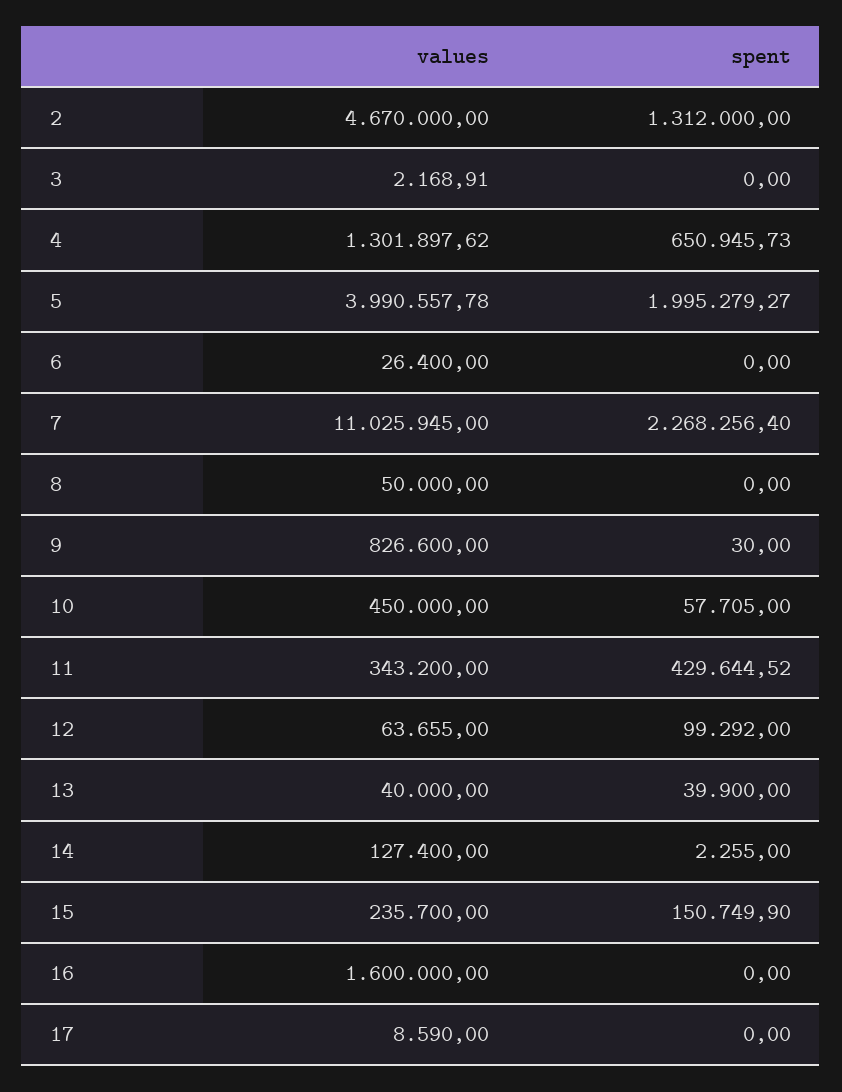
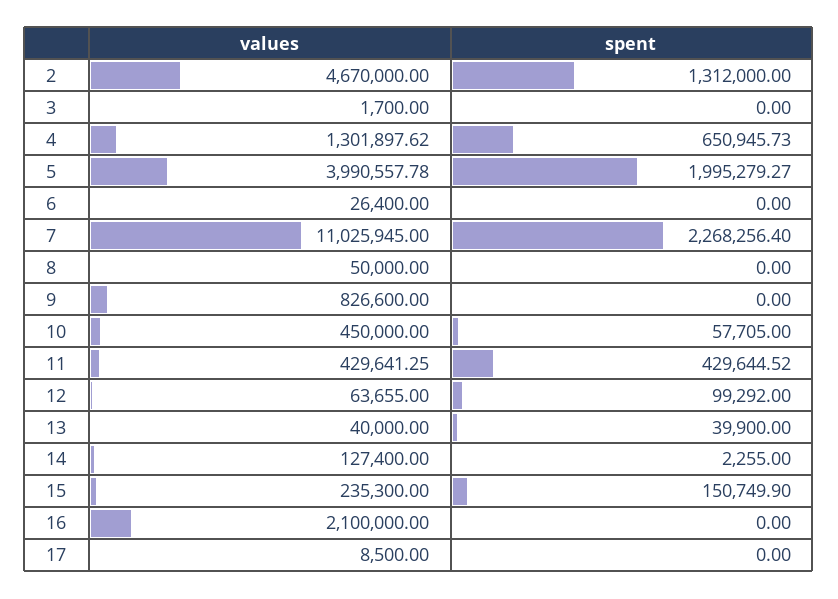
  {
    "values": {
      "2": 4670000,
-     "3": 2168.91,
+     "3": 1700,
      "4": 1301897.62,
      "5": 3990557.78,
      "6": 26400,
      "7": 11025945,
      "8": 50000,
      "9": 826600,
      "10": 450000,
-     "11": 343200,
+     "11": 429641.25,
      "12": 63655,
      "13": 40000,
      "14": 127400,
-     "15": 235700,
+     "15": 235300,
-     "16": 1600000,
+     "16": 2100000,
-     "17": 8590
+     "17": 8500
    },
    "spent": {
      "2": 1312000,
      "3": 0,
      "4": 650945.73,
      "5": 1995279.27,
      "6": 0,
      "7": 2268256.4,
      "8": 0,
-     "9": 30,
+     "9": 0,
      "10": 57705,
      "11": 429644.52,
      "12": 99292,
      "13": 39900,
      "14": 2255,
      "15": 150749.9,
      "16": 0,
      "17": 0
    }
  }

